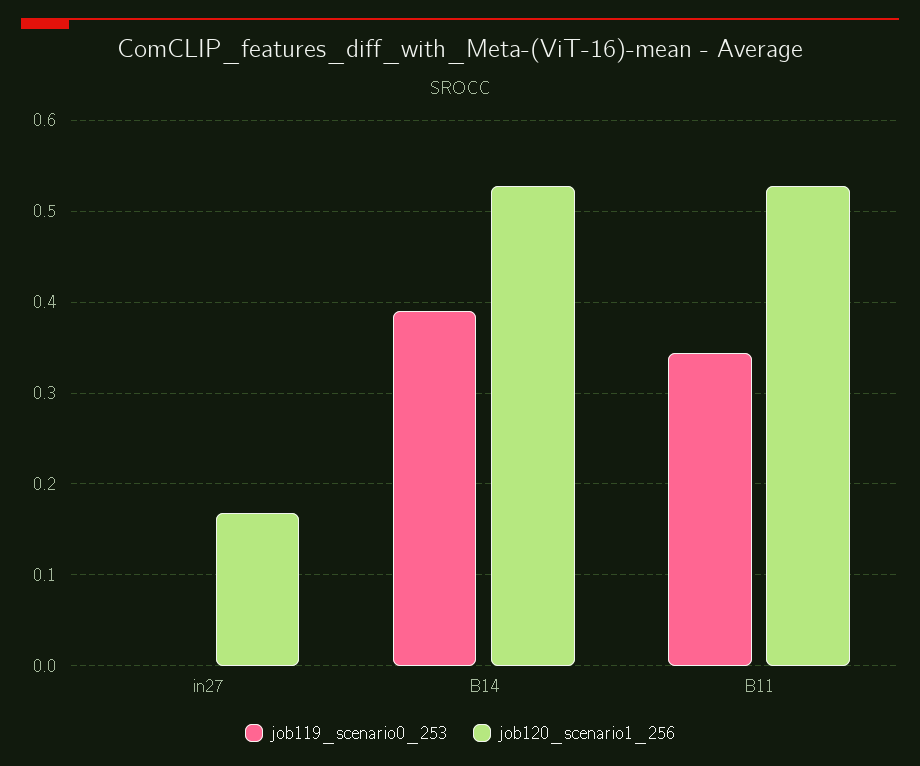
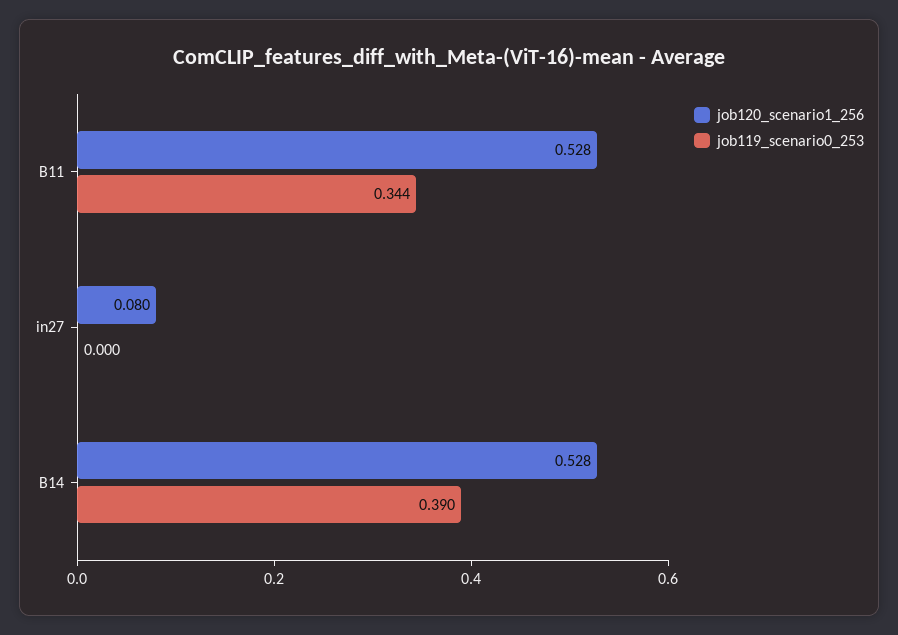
  {
    "job119_scenario0_253": {
      "in27": 0,
      "B14": 0.39,
      "B11": 0.344
    },
    "job120_scenario1_256": {
-     "in27": 0.17,
+     "in27": 0.08,
      "B14": 0.528,
      "B11": 0.528
    }
  }

